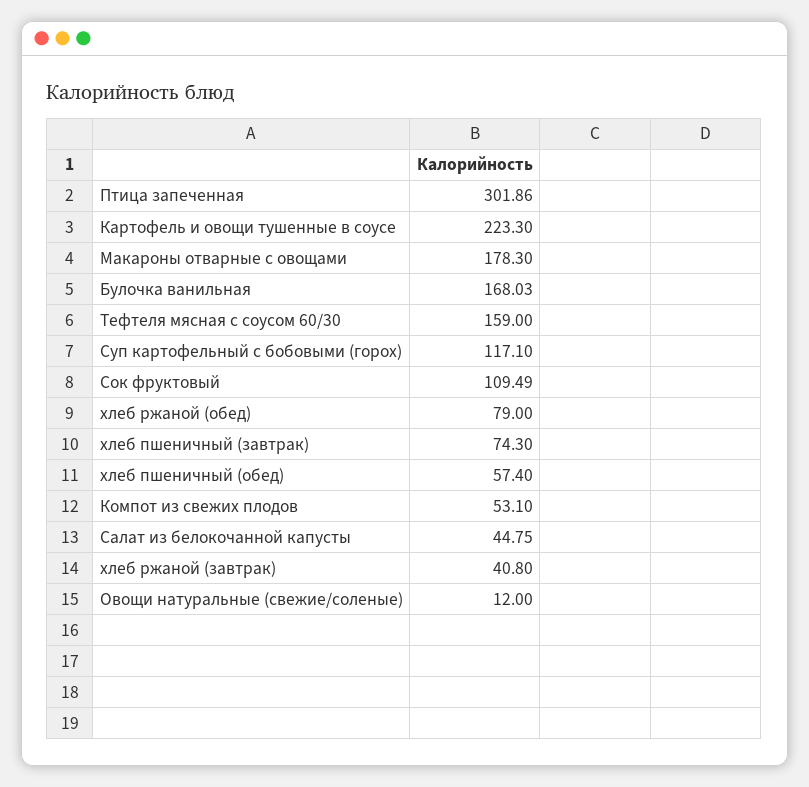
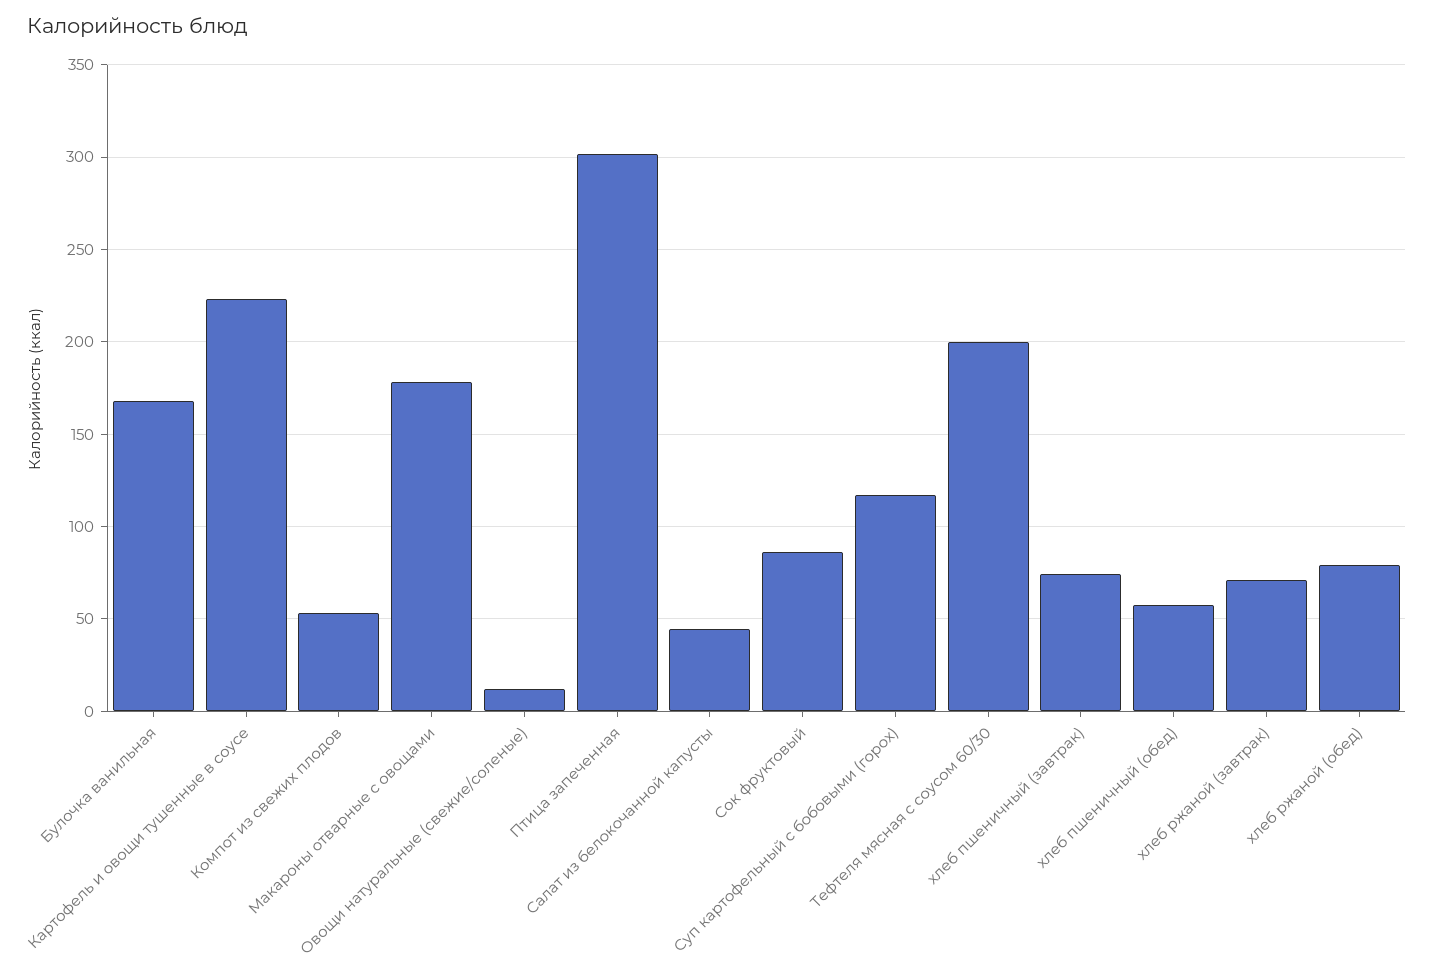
  {
    "Птица запеченная": 301.86,
    "Картофель и овощи тушенные в соусе": 223.3,
    "Макароны отварные с овощами": 178.3,
    "Булочка ванильная": 168.03,
-   "Тефтеля мясная с соусом 60/30": 159,
+   "Тефтеля мясная с соусом 60/30": 200,
    "Суп картофельный с бобовыми (горох)": 117.1,
-   "Сок фруктовый": 109.49,
+   "Сок фруктовый": 85,
    "хлеб ржаной (обед)": 79,
    "хлеб пшеничный (завтрак)": 74.3,
    "хлеб пшеничный (обед)": 57.4,
    "Компот из свежих плодов": 53.1,
    "Салат из белокочанной капусты": 44.75,
-   "хлеб ржаной (завтрак)": 40.8,
+   "хлеб ржаной (завтрак)": 70,
    "Овощи натуральные (свежие/соленые)": 12
  }

